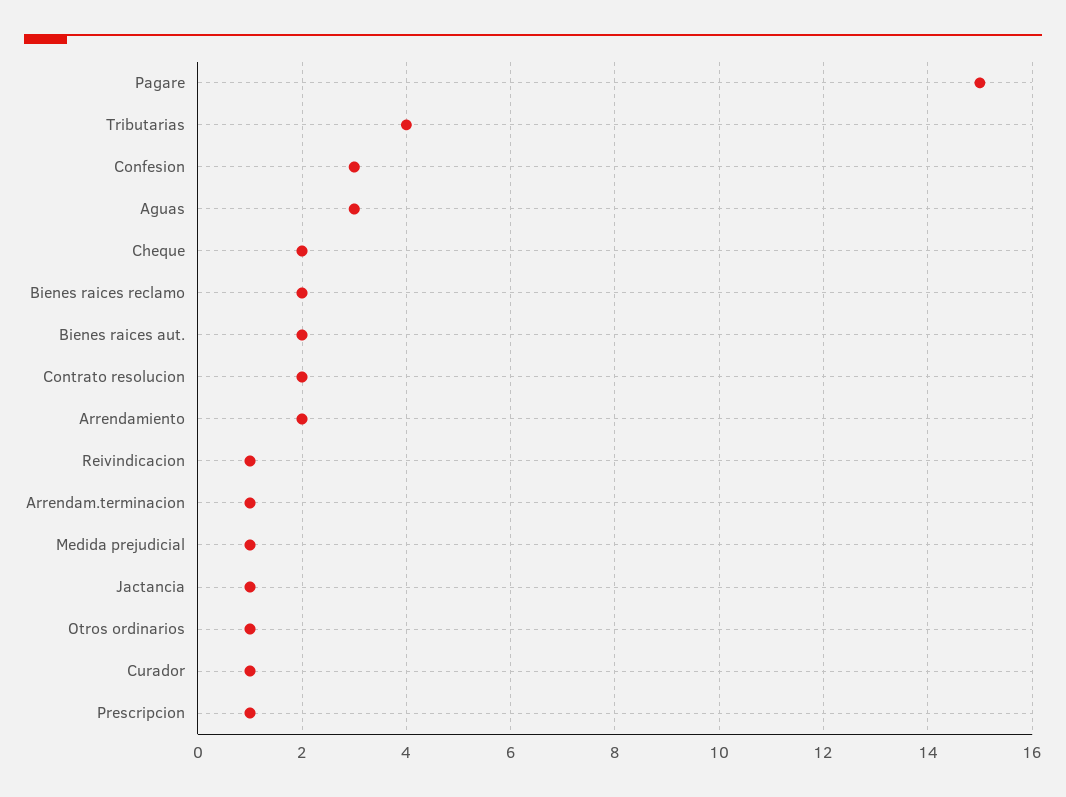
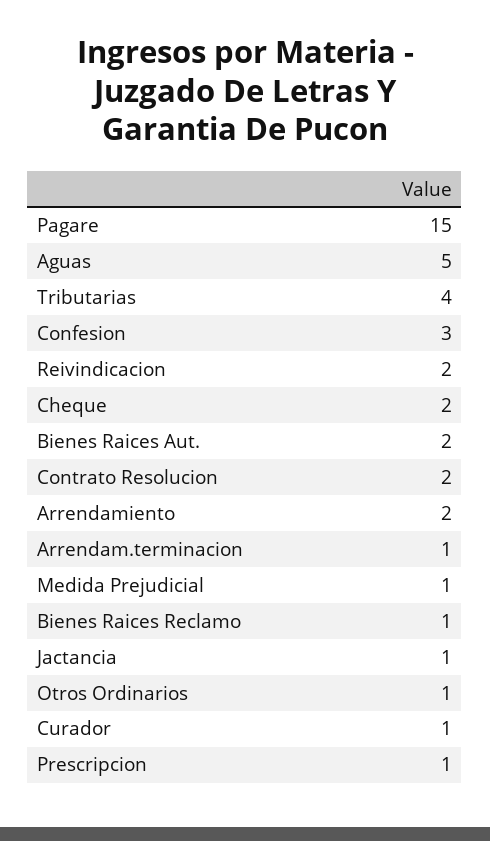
  {
    "Pagare": 15,
    "Tributarias": 4,
    "Confesion": 3,
-   "Aguas": 3,
+   "Aguas": 5,
    "Cheque": 2,
-   "Bienes raices reclamo": 2,
+   "Bienes raices reclamo": 1,
    "Bienes raices aut.": 2,
    "Contrato resolucion": 2,
    "Arrendamiento": 2,
-   "Reivindicacion": 1,
+   "Reivindicacion": 2,
    "Arrendam.terminacion": 1,
    "Medida prejudicial": 1,
    "Jactancia": 1,
    "Otros ordinarios": 1,
    "Curador": 1,
    "Prescripcion": 1
  }

